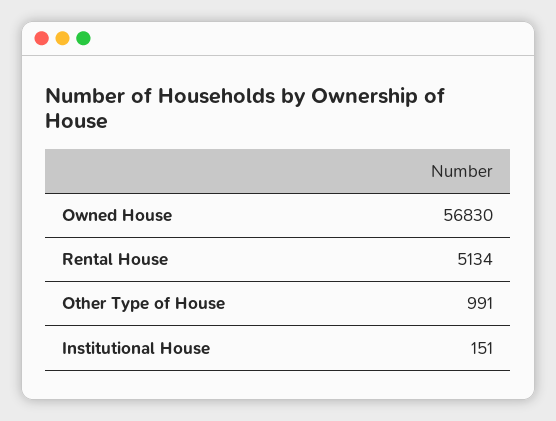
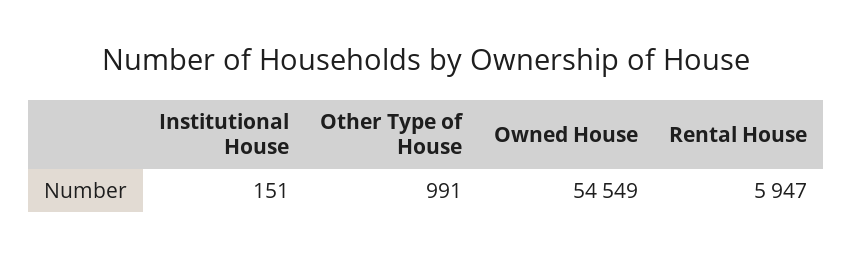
  {
-   "Owned House": 56830,
+   "Owned House": 54549,
-   "Rental House": 5134,
+   "Rental House": 5947,
    "Other Type of House": 991,
    "Institutional House": 151
  }

